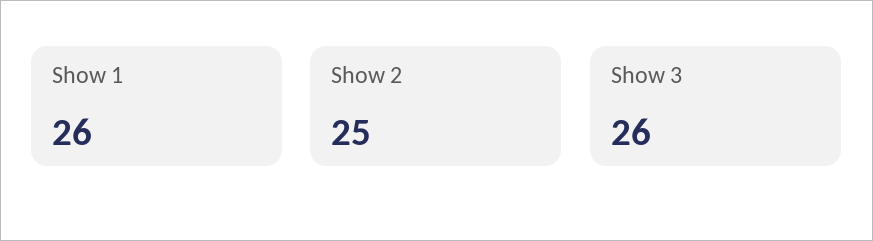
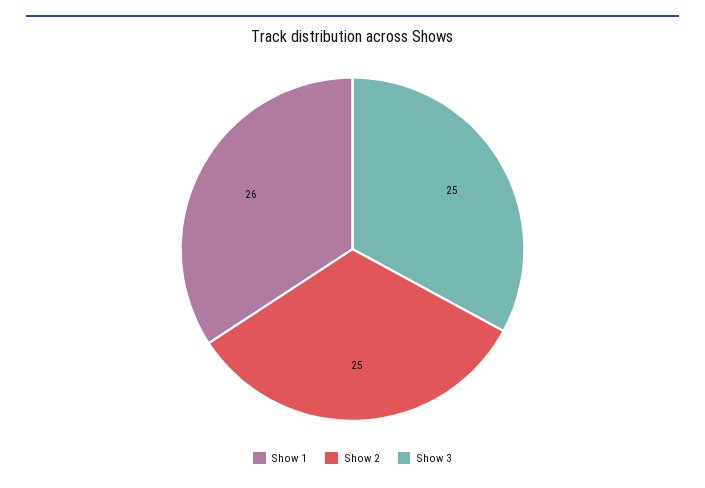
  {
    "Show 1": 26,
    "Show 2": 25,
-   "Show 3": 26
+   "Show 3": 25
  }

